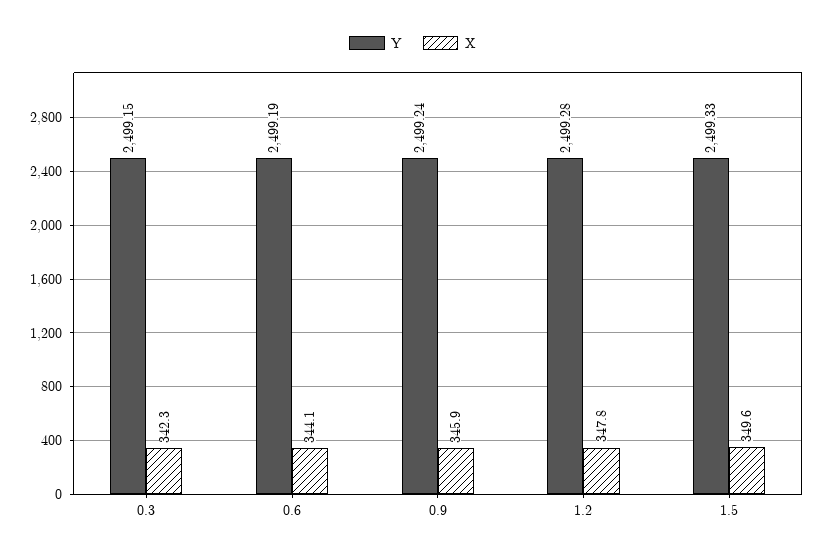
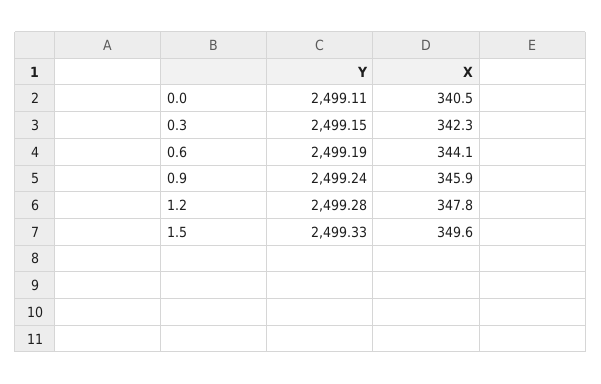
  {
    "Y": {
      "0.3": 2499.15,
      "0.6": 2499.19,
      "0.9": 2499.24,
      "1.2": 2499.28,
-     "1.5": 2499.33
+     "1.5": 2499.33,
+     "0.0": 2499.11
    },
    "X": {
      "0.3": 342.3,
      "0.6": 344.1,
      "0.9": 345.9,
      "1.2": 347.8,
-     "1.5": 349.6
+     "1.5": 349.6,
+     "0.0": 340.5
    }
  }

